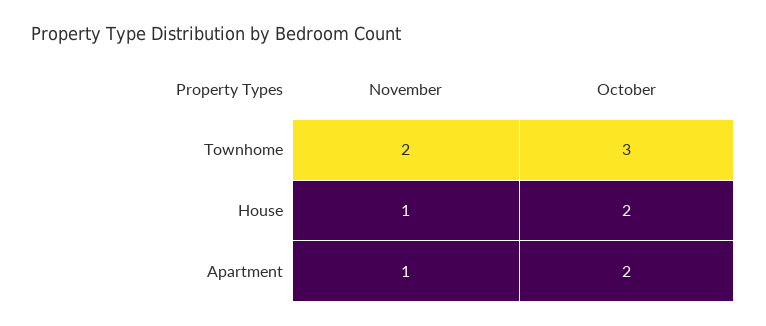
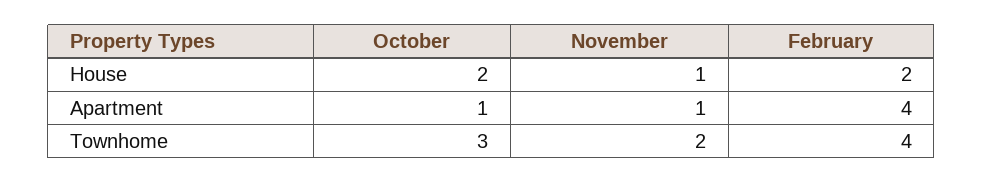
  {
    "November": {
      "Townhome": 2,
      "House": 1,
      "Apartment": 1
    },
    "October": {
      "Townhome": 3,
      "House": 2,
-     "Apartment": 2
+     "Apartment": 1
-   }
+   },
+   "February": {
+     "House": 2,
+     "Apartment": 4,
+     "Townhome": 4
+   }
  }

